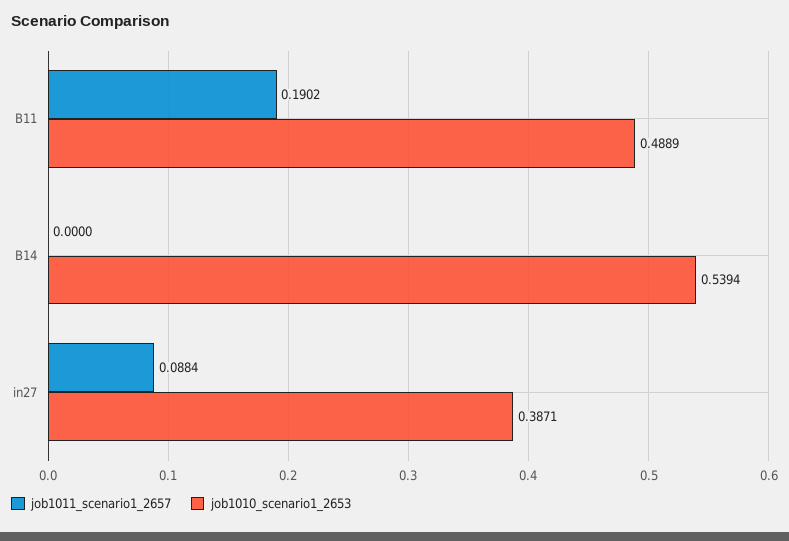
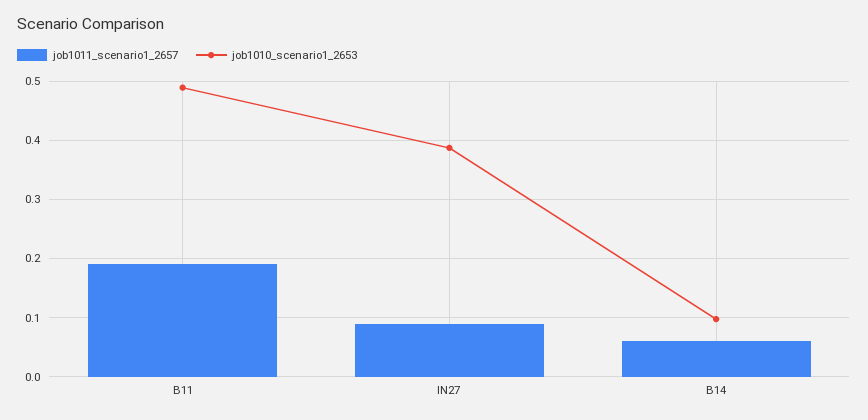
  {
    "job1011_scenario1_2657": {
      "B11": 0.1902,
-     "B14": 0,
+     "B14": 0.06,
      "in27": 0.0884
    },
    "job1010_scenario1_2653": {
      "B11": 0.4889,
-     "B14": 0.5394,
+     "B14": 0.1,
      "in27": 0.3871
    }
  }

